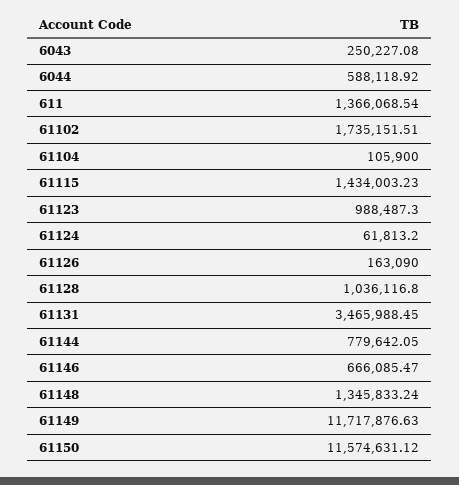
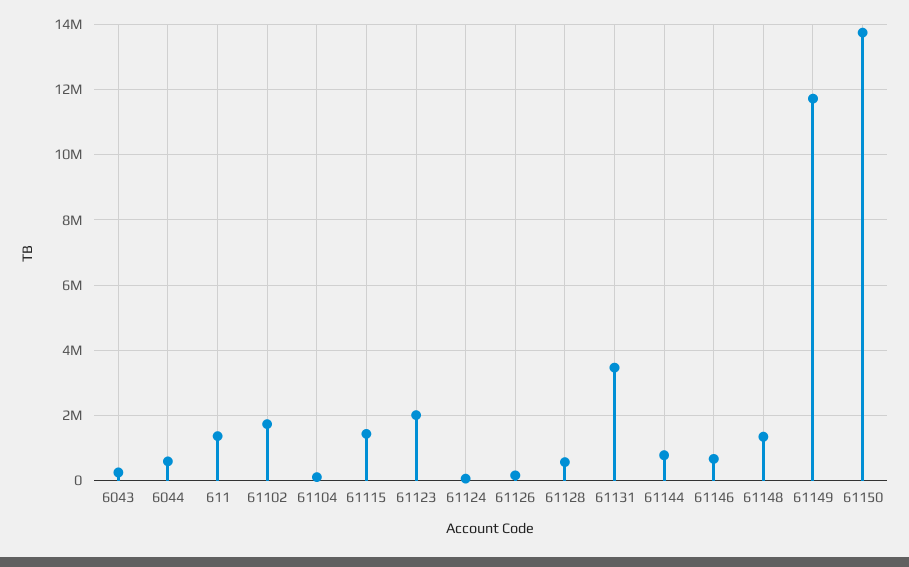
  {
    "6043": 250227.08,
    "6044": 588118.92,
    "611": 1366068.54,
    "61102": 1735151.51,
    "61104": 105900,
    "61115": 1434003.23,
-   "61123": 988487.3,
+   "61123": 2000000,
    "61124": 61813.2,
    "61126": 163090,
-   "61128": 1036116.8,
+   "61128": 600000,
    "61131": 3465988.45,
    "61144": 779642.05,
    "61146": 666085.47,
    "61148": 1345833.24,
    "61149": 11717876.63,
-   "61150": 11574631.12
+   "61150": 13800000
  }

